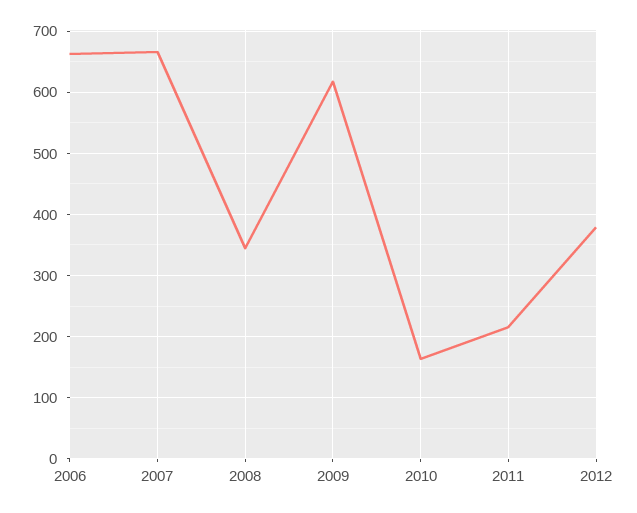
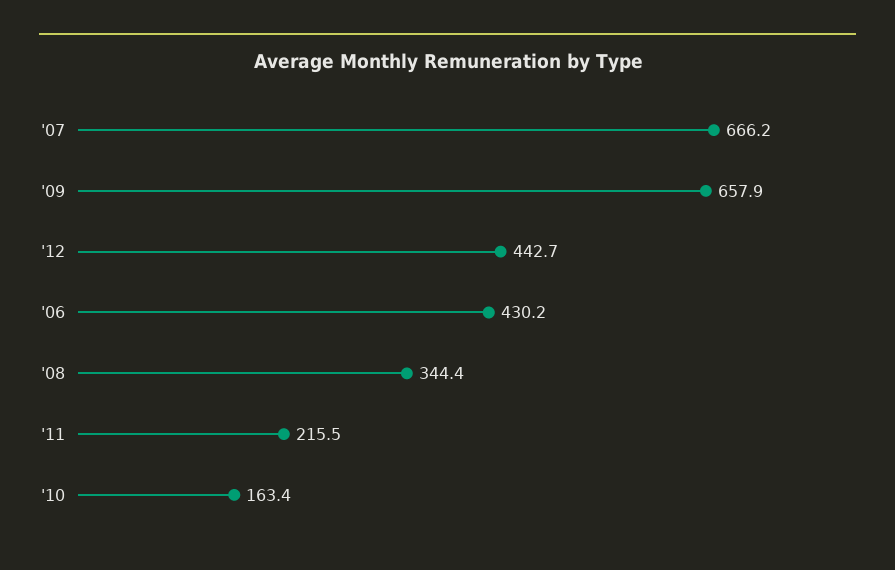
  {
-   "2006": 660,
+   "2006": 430.2,
    "2007": 666.2,
    "2008": 344.4,
-   "2009": 620,
+   "2009": 657.9,
    "2010": 163.4,
    "2011": 215.5,
-   "2012": 380
+   "2012": 442.7
  }

